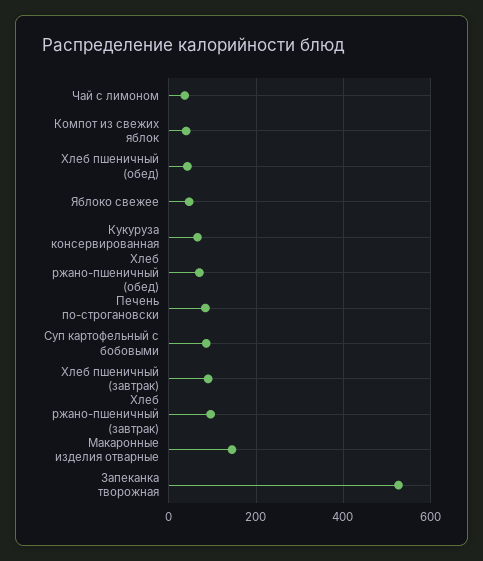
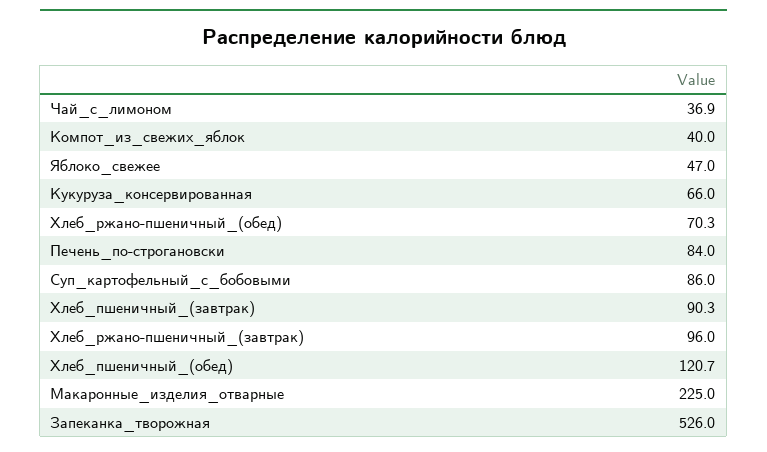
  {
    "Чай с лимоном": 36.9,
    "Компот из свежих яблок": 40,
-   "Хлеб пшеничный (обед)": 40,
+   "Хлеб пшеничный (обед)": 120.7,
    "Яблоко свежее": 47,
    "Кукуруза консервированная": 66,
    "Хлеб ржано-пшеничный (обед)": 70.3,
    "Печень по-строгановски": 84,
    "Суп картофельный с бобовыми": 86,
    "Хлеб пшеничный (завтрак)": 90.3,
    "Хлеб ржано-пшеничный (завтрак)": 96,
-   "Макаронные изделия отварные": 140,
+   "Макаронные изделия отварные": 225,
    "Запеканка творожная": 526
  }

